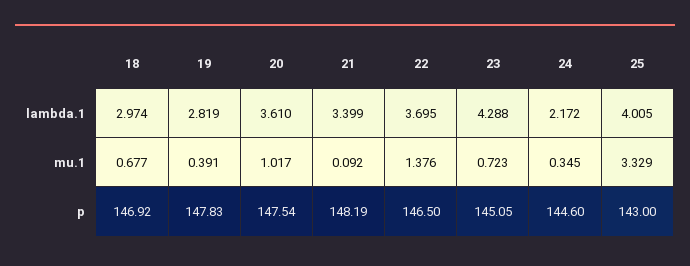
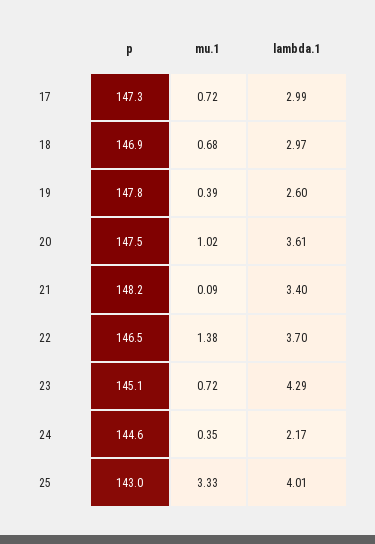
  {
    "18": {
      "lambda.1": 2.974,
      "mu.1": 0.677,
      "p": 146.92
    },
    "19": {
-     "lambda.1": 2.819,
+     "lambda.1": 2.6,
      "mu.1": 0.391,
      "p": 147.83
    },
    "20": {
      "lambda.1": 3.61,
      "mu.1": 1.017,
      "p": 147.54
    },
    "21": {
      "lambda.1": 3.399,
      "mu.1": 0.092,
      "p": 148.19
    },
    "22": {
      "lambda.1": 3.695,
      "mu.1": 1.376,
      "p": 146.5
    },
    "23": {
      "lambda.1": 4.288,
      "mu.1": 0.723,
      "p": 145.05
    },
    "24": {
      "lambda.1": 2.172,
      "mu.1": 0.345,
      "p": 144.6
    },
    "25": {
      "lambda.1": 4.005,
      "mu.1": 3.329,
      "p": 143
-   }
+   },
+   "17": {
+     "p": 147.3,
+     "mu.1": 0.72,
+     "lambda.1": 2.99
+   }
  }

